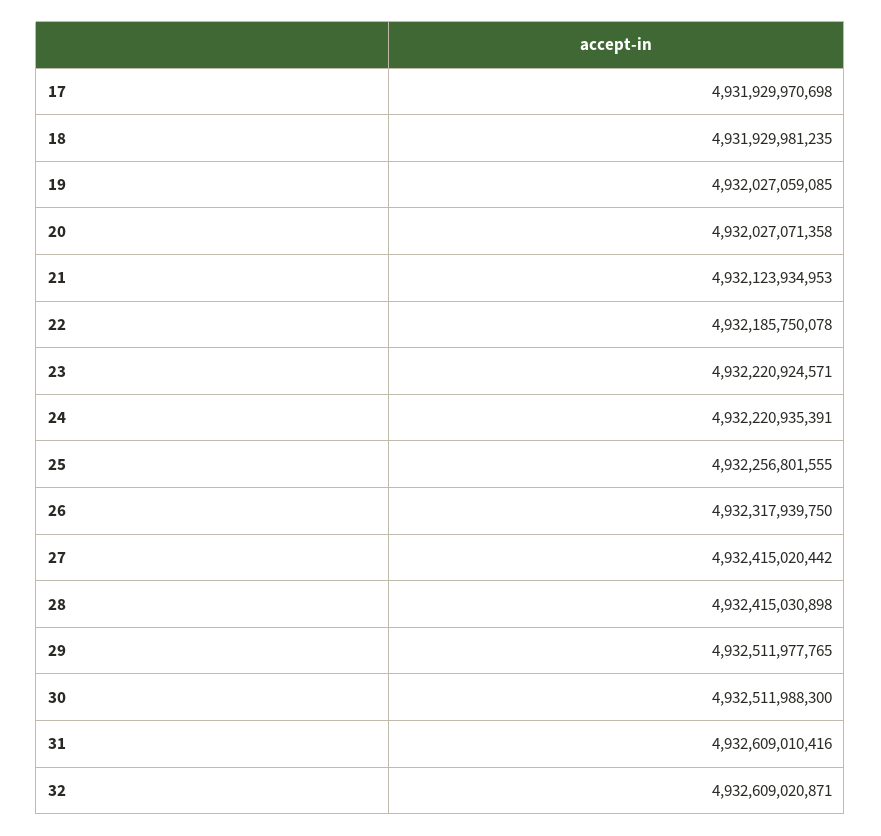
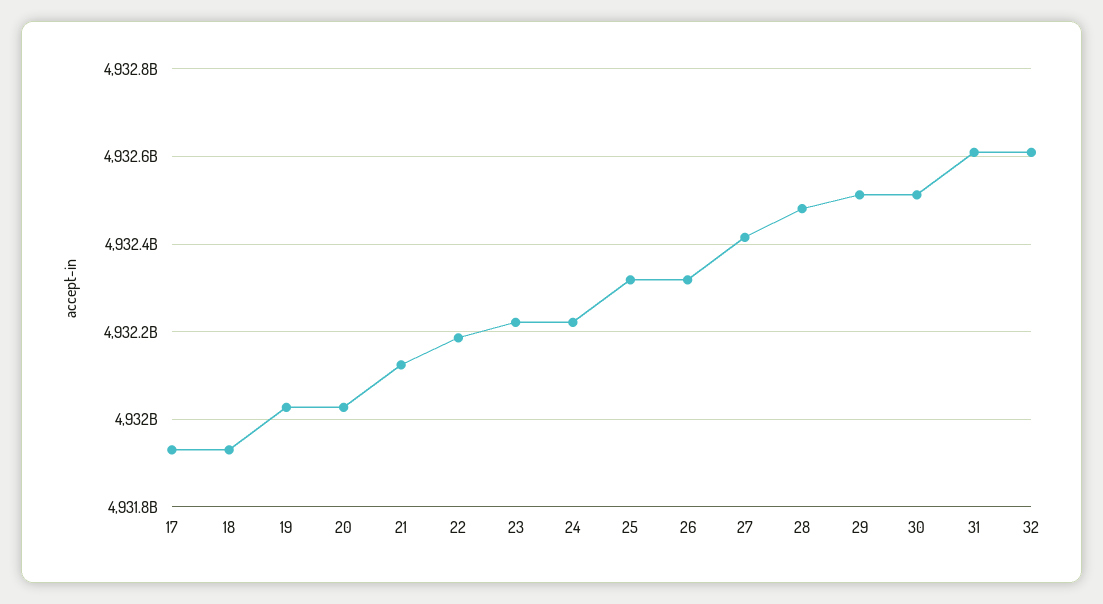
  {
    "17": 4931929970698,
    "18": 4931929981235,
    "19": 4932027059085,
    "20": 4932027071358,
    "21": 4932123934953,
    "22": 4932185750078,
    "23": 4932220924571,
    "24": 4932220935391,
-   "25": 4932256801555,
+   "25": 4932320000000,
    "26": 4932317939750,
    "27": 4932415020442,
-   "28": 4932415030898,
+   "28": 4932480000000,
    "29": 4932511977765,
    "30": 4932511988300,
    "31": 4932609010416,
    "32": 4932609020871
  }

